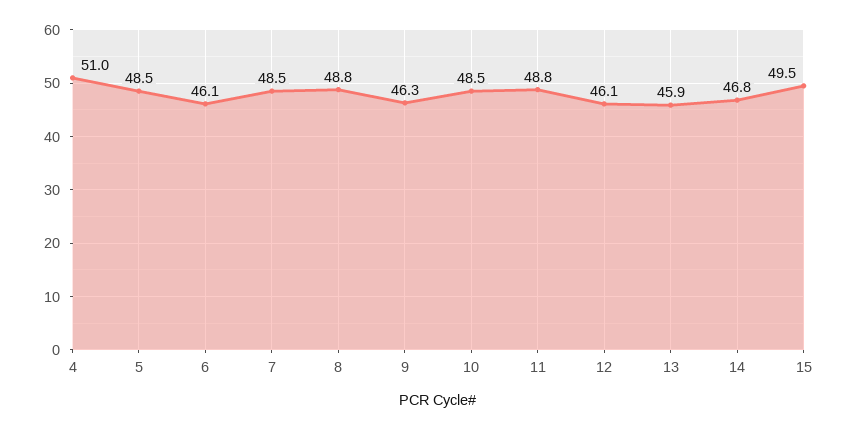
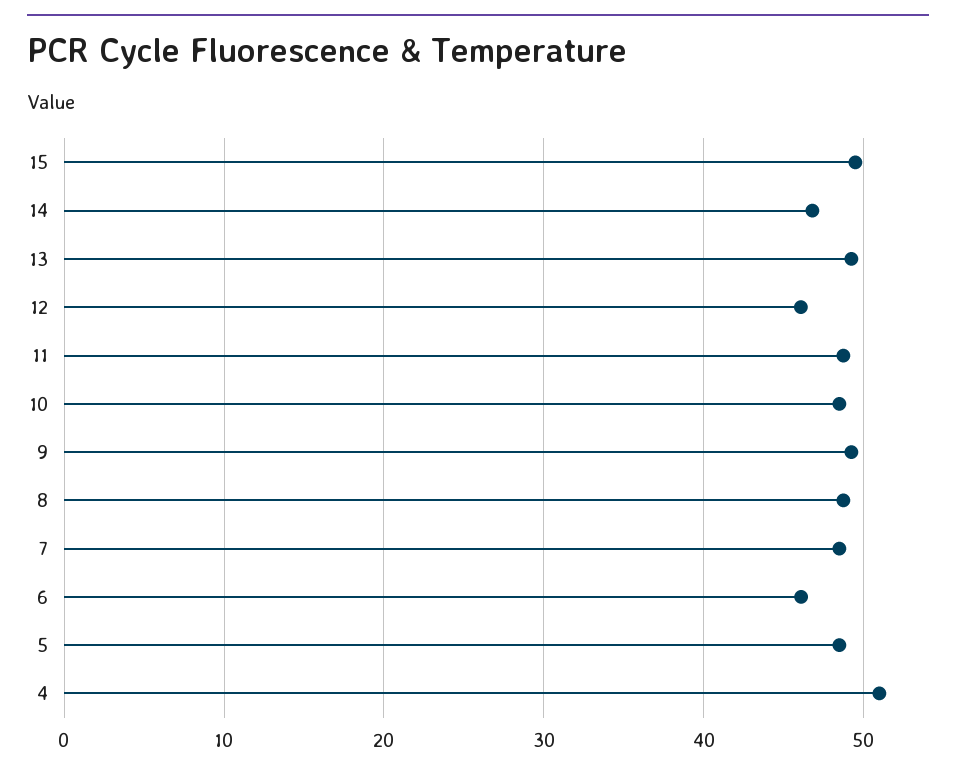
  {
    "4": 51,
    "5": 48.5,
    "6": 46.1,
    "7": 48.5,
    "8": 48.8,
-   "9": 46.3,
+   "9": 49,
    "10": 48.5,
    "11": 48.8,
    "12": 46.1,
-   "13": 45.9,
+   "13": 49,
    "14": 46.8,
    "15": 49.5
  }

